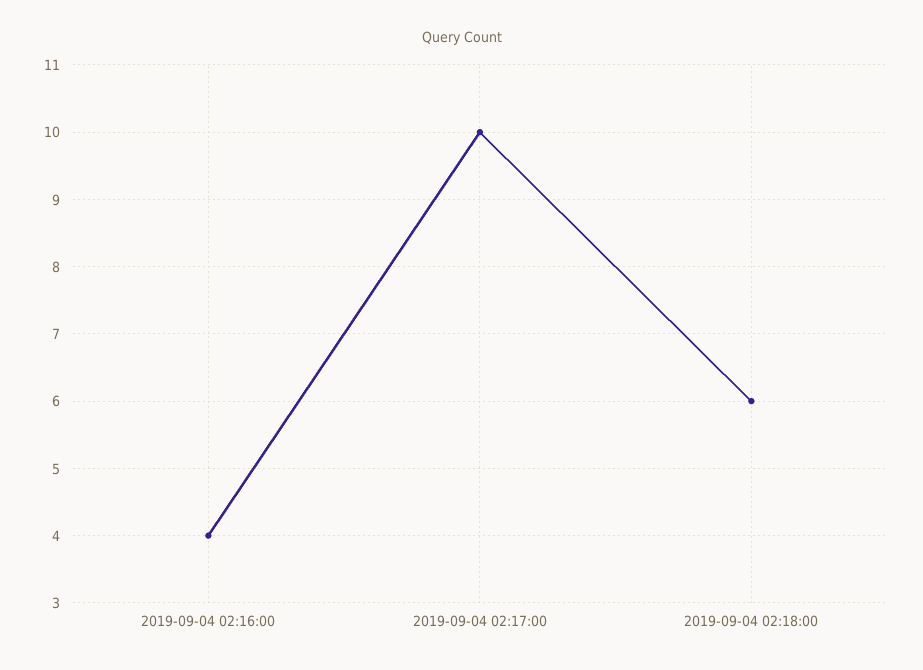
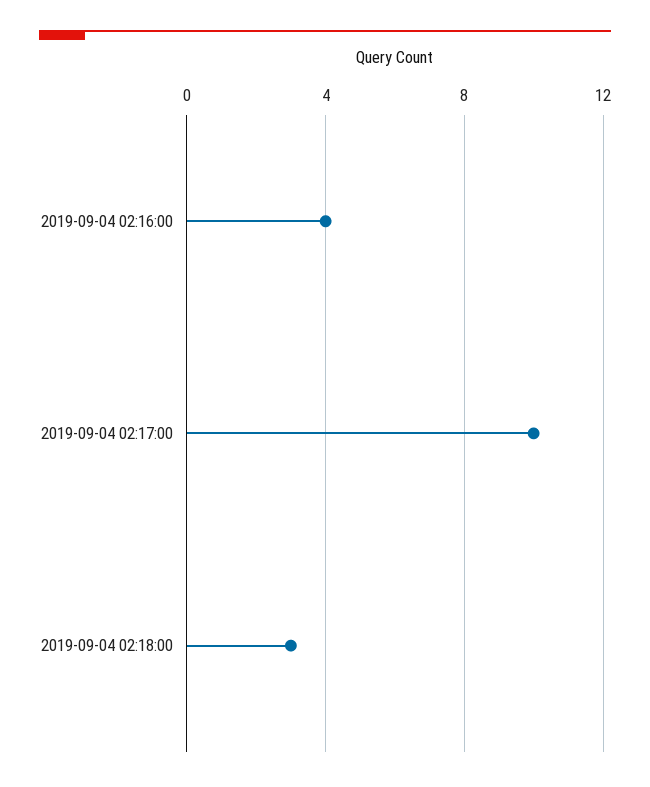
  {
    "2019-09-04 02:16:00": 4,
    "2019-09-04 02:17:00": 10,
-   "2019-09-04 02:18:00": 6
+   "2019-09-04 02:18:00": 3
  }

